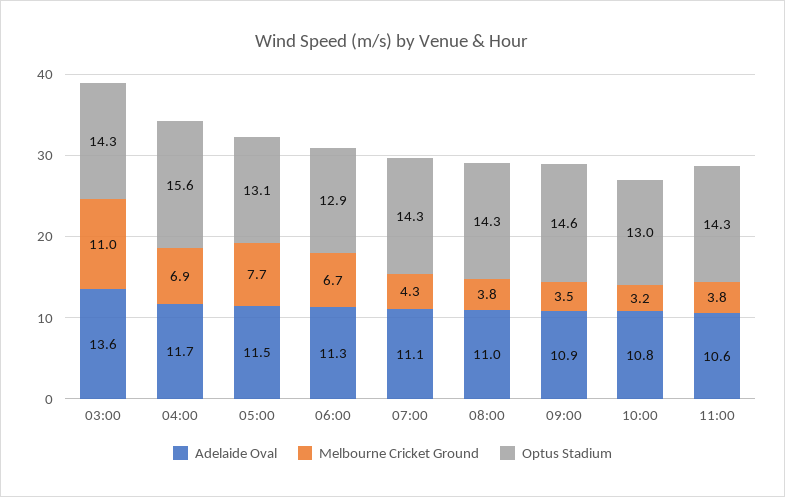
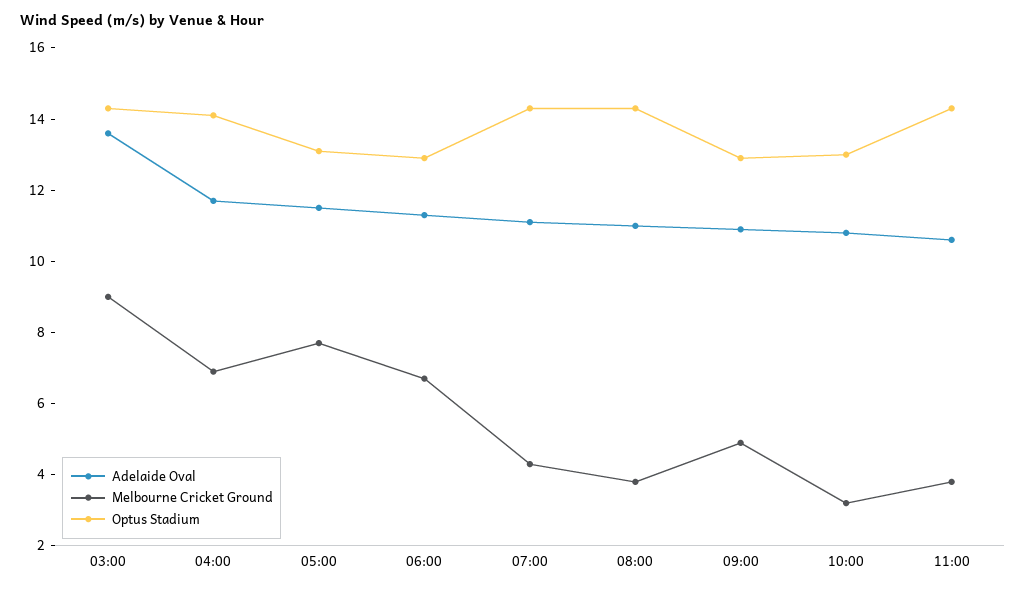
  {
    "Adelaide Oval": {
      "03:00": 13.6,
      "04:00": 11.7,
      "05:00": 11.5,
      "06:00": 11.3,
      "07:00": 11.1,
      "08:00": 11,
      "09:00": 10.9,
      "10:00": 10.8,
      "11:00": 10.6
    },
    "Melbourne Cricket Ground": {
-     "03:00": 11,
+     "03:00": 9,
      "04:00": 6.9,
      "05:00": 7.7,
      "06:00": 6.7,
      "07:00": 4.3,
      "08:00": 3.8,
-     "09:00": 3.5,
+     "09:00": 5,
      "10:00": 3.2,
      "11:00": 3.8
    },
    "Optus Stadium": {
      "03:00": 14.3,
-     "04:00": 15.6,
+     "04:00": 14,
      "05:00": 13.1,
      "06:00": 12.9,
      "07:00": 14.3,
      "08:00": 14.3,
-     "09:00": 14.6,
+     "09:00": 13,
      "10:00": 13,
      "11:00": 14.3
    }
  }

